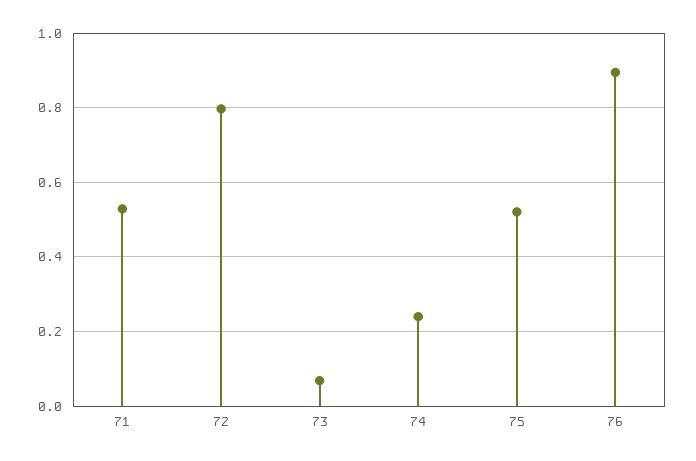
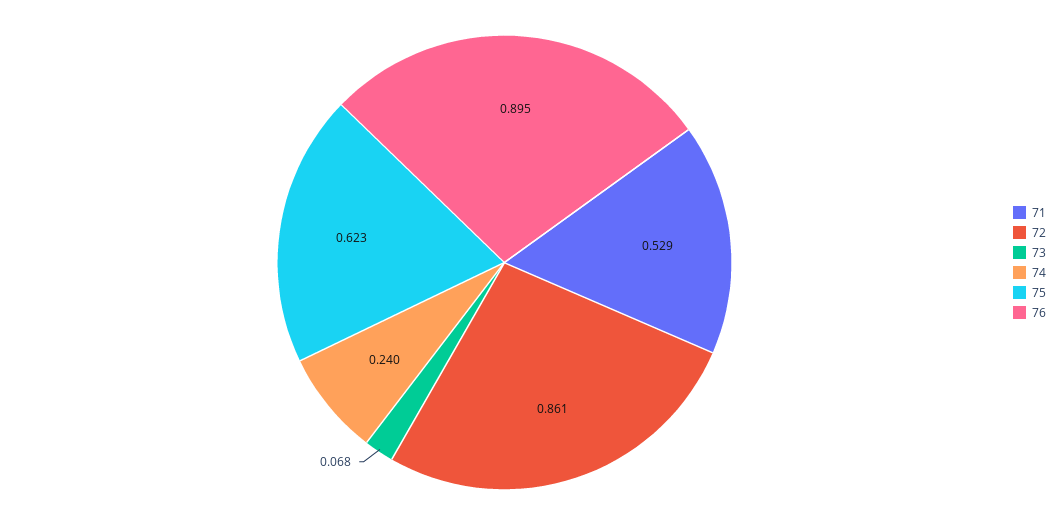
  {
    "71": 0.529,
-   "72": 0.8,
+   "72": 0.861,
    "73": 0.068,
    "74": 0.24,
-   "75": 0.52,
+   "75": 0.623,
    "76": 0.895
  }

